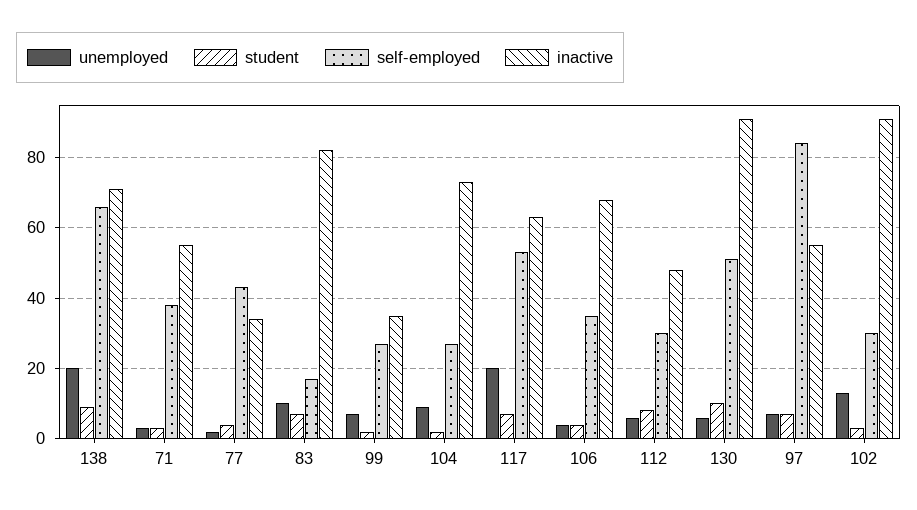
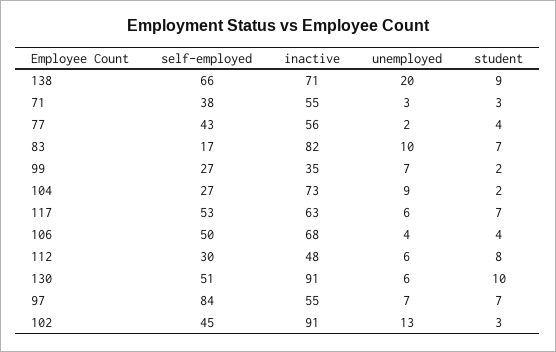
  {
    "unemployed": {
      "138": 20,
      "71": 3,
      "77": 2,
      "83": 10,
      "99": 7,
      "104": 9,
-     "117": 20,
+     "117": 6,
      "106": 4,
      "112": 6,
      "130": 6,
      "97": 7,
      "102": 13
    },
    "student": {
      "138": 9,
      "71": 3,
      "77": 4,
      "83": 7,
      "99": 2,
      "104": 2,
      "117": 7,
      "106": 4,
      "112": 8,
      "130": 10,
      "97": 7,
      "102": 3
    },
    "self-employed": {
      "138": 66,
      "71": 38,
      "77": 43,
      "83": 17,
      "99": 27,
      "104": 27,
      "117": 53,
-     "106": 35,
+     "106": 50,
      "112": 30,
      "130": 51,
      "97": 84,
-     "102": 30
+     "102": 45
    },
    "inactive": {
      "138": 71,
      "71": 55,
-     "77": 35,
+     "77": 56,
      "83": 82,
      "99": 35,
      "104": 73,
      "117": 63,
      "106": 68,
      "112": 48,
      "130": 91,
      "97": 55,
      "102": 91
    }
  }

